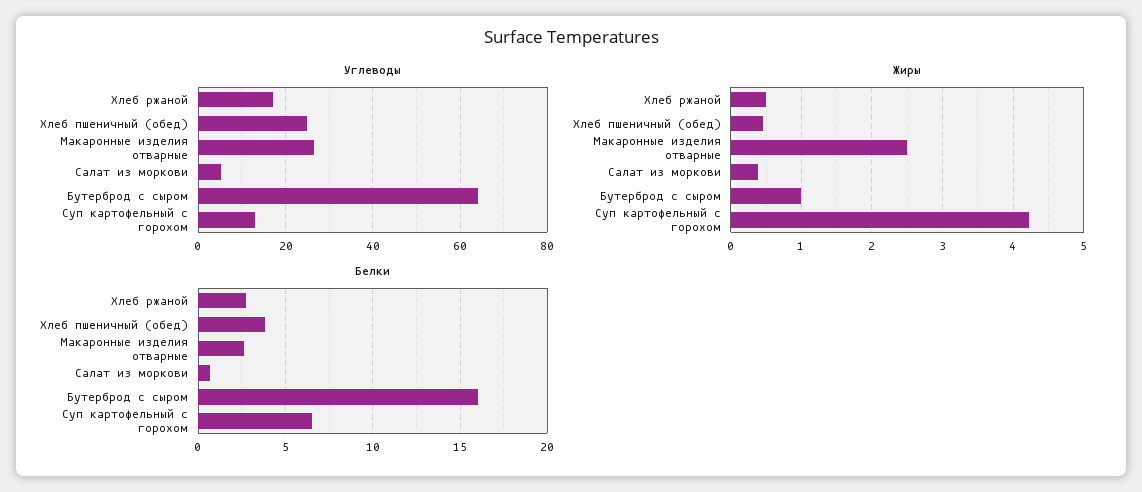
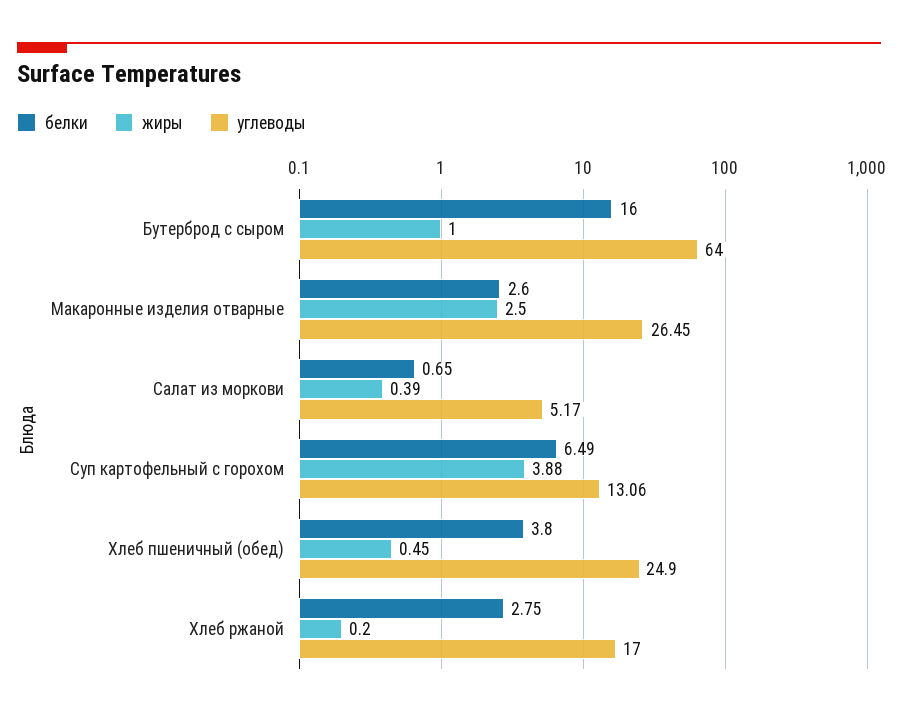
  {
    "Углеводы": {
      "Хлеб ржаной": 17,
      "Хлеб пшеничный (обед)": 24.9,
      "Макаронные изделия отварные": 26.45,
      "Салат из моркови": 5.17,
      "Бутерброд с сыром": 64,
      "Суп картофельный с горохом": 13.06
    },
    "Жиры": {
-     "Хлеб ржаной": 0.5,
+     "Хлеб ржаной": 0.2,
      "Хлеб пшеничный (обед)": 0.45,
      "Макаронные изделия отварные": 2.5,
      "Салат из моркови": 0.39,
      "Бутерброд с сыром": 1,
-     "Суп картофельный с горохом": 4.2
+     "Суп картофельный с горохом": 3.88
    },
    "Белки": {
      "Хлеб ржаной": 2.75,
      "Хлеб пшеничный (обед)": 3.8,
      "Макаронные изделия отварные": 2.6,
      "Салат из моркови": 0.65,
      "Бутерброд с сыром": 16,
      "Суп картофельный с горохом": 6.49
    }
  }

